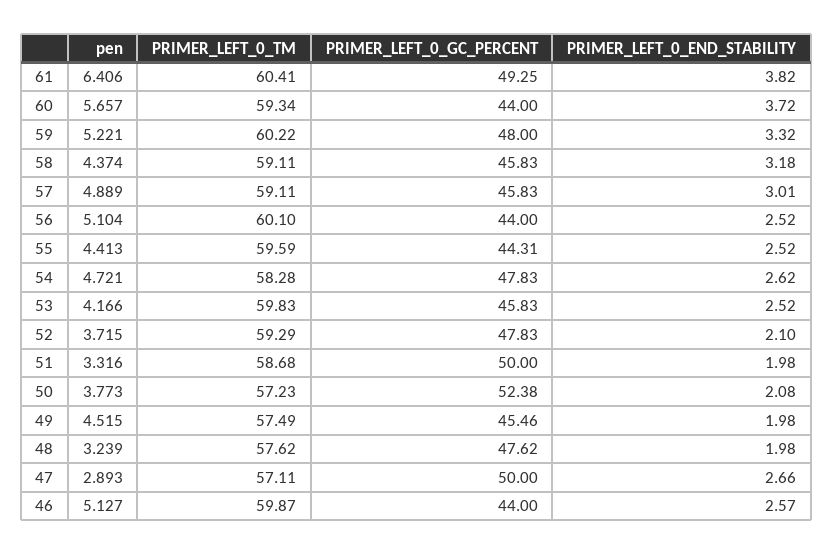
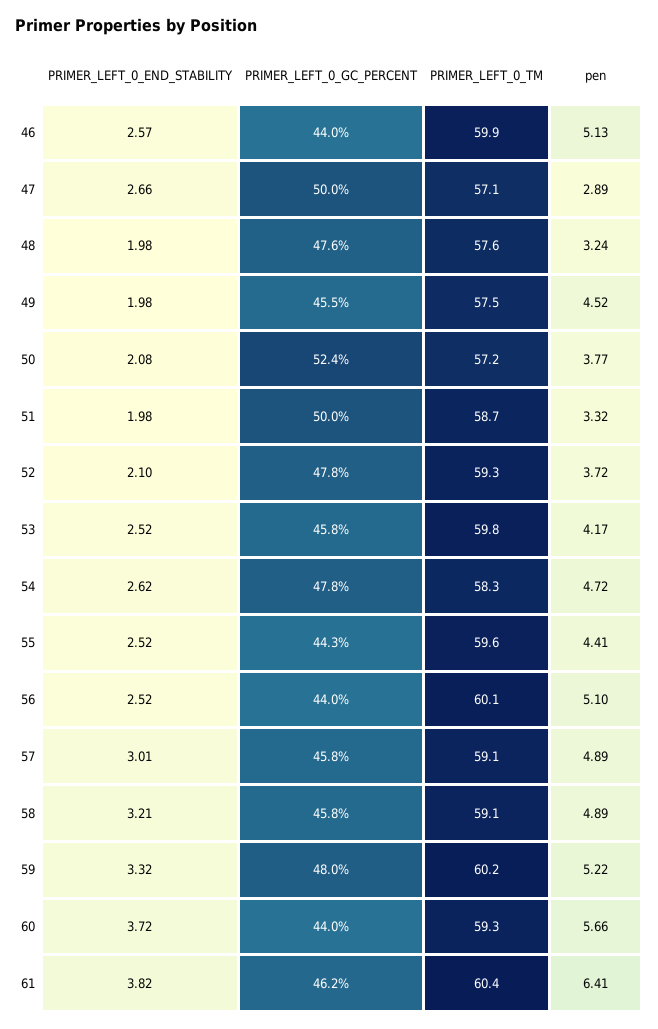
  {
    "pen": {
      "61": 6.406,
      "60": 5.657,
      "59": 5.221,
-     "58": 4.374,
+     "58": 4.89,
      "57": 4.889,
      "56": 5.104,
      "55": 4.413,
      "54": 4.721,
      "53": 4.166,
      "52": 3.715,
      "51": 3.316,
      "50": 3.773,
      "49": 4.515,
      "48": 3.239,
      "47": 2.893,
      "46": 5.127
    },
    "PRIMER_LEFT_0_TM": {
      "61": 60.41,
      "60": 59.34,
      "59": 60.22,
      "58": 59.11,
      "57": 59.11,
      "56": 60.1,
      "55": 59.59,
      "54": 58.28,
      "53": 59.83,
      "52": 59.29,
      "51": 58.68,
      "50": 57.23,
      "49": 57.49,
      "48": 57.62,
      "47": 57.11,
      "46": 59.87
    },
    "PRIMER_LEFT_0_GC_PERCENT": {
-     "61": 49.25,
+     "61": 46.2,
      "60": 44,
      "59": 48,
      "58": 45.83,
      "57": 45.83,
      "56": 44,
      "55": 44.31,
      "54": 47.83,
      "53": 45.83,
      "52": 47.83,
      "51": 50,
      "50": 52.38,
      "49": 45.46,
      "48": 47.62,
      "47": 50,
      "46": 44
    },
    "PRIMER_LEFT_0_END_STABILITY": {
      "61": 3.82,
      "60": 3.72,
      "59": 3.32,
-     "58": 3.18,
+     "58": 3.21,
      "57": 3.01,
      "56": 2.52,
      "55": 2.52,
      "54": 2.62,
      "53": 2.52,
      "52": 2.1,
      "51": 1.98,
      "50": 2.08,
      "49": 1.98,
      "48": 1.98,
      "47": 2.66,
      "46": 2.57
    }
  }

